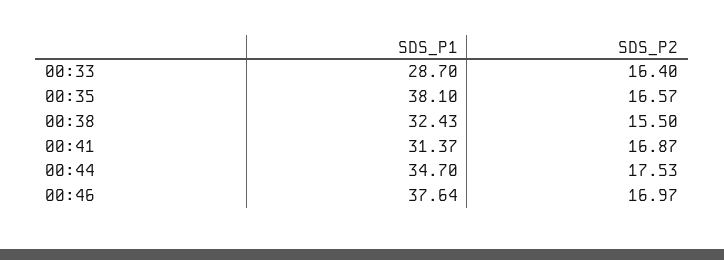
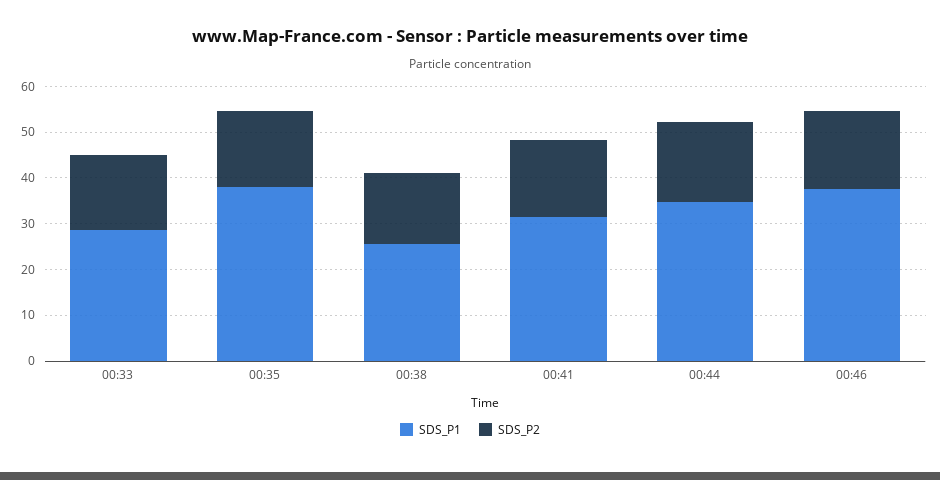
  {
    "SDS_P1": {
      "00:33": 28.7,
      "00:35": 38.1,
-     "00:38": 32.43,
+     "00:38": 26,
      "00:41": 31.37,
      "00:44": 34.7,
      "00:46": 37.64
    },
    "SDS_P2": {
      "00:33": 16.4,
      "00:35": 16.57,
      "00:38": 15.5,
      "00:41": 16.87,
      "00:44": 17.53,
      "00:46": 16.97
    }
  }

